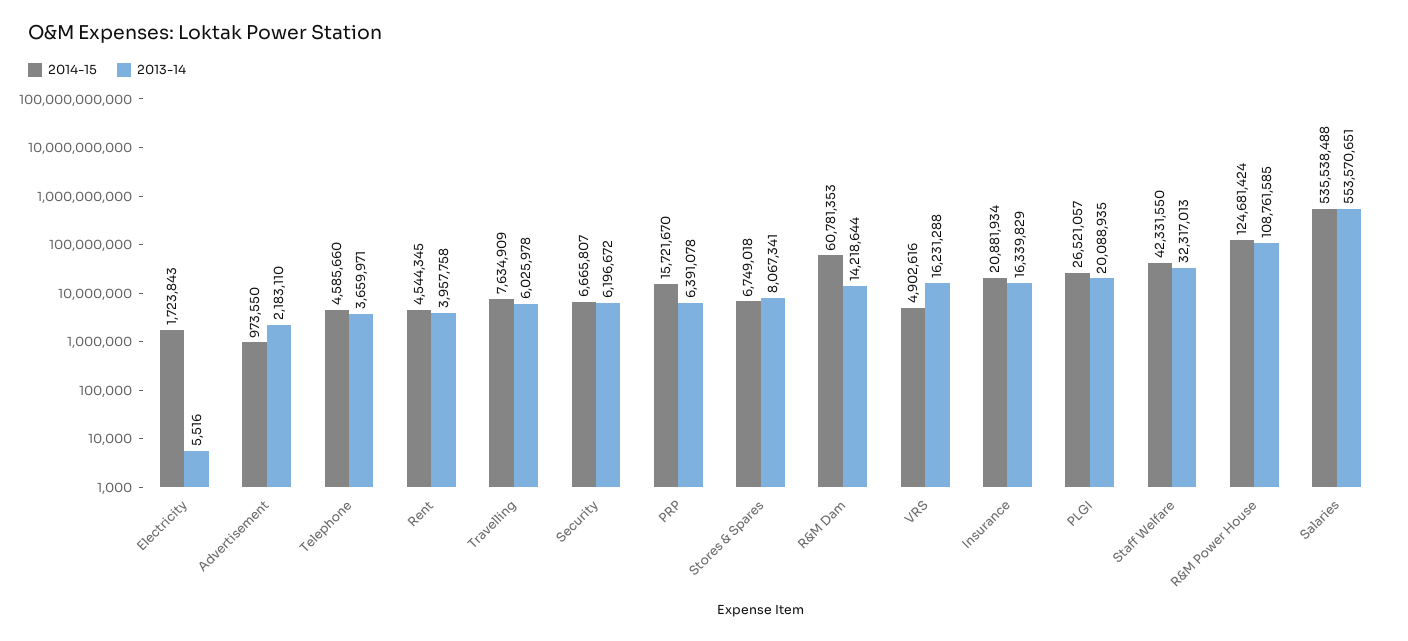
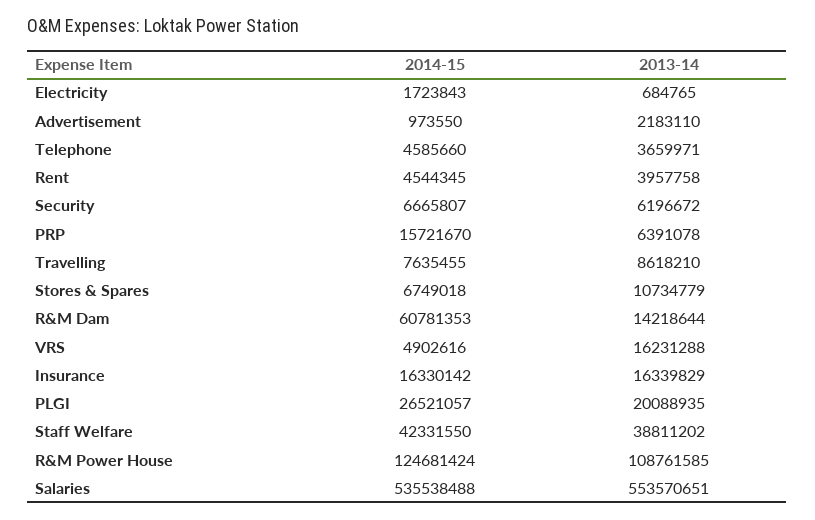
  {
    "2014-15": {
      "Electricity": 1723843,
      "Advertisement": 973550,
      "Telephone": 4585660,
      "Rent": 4544345,
-     "Travelling": 7634909,
+     "Travelling": 7635455,
      "Security": 6665807,
      "PRP": 15721670,
      "Stores & Spares": 6749018,
      "R&M Dam": 60781353,
      "VRS": 4902616,
-     "Insurance": 20881934,
+     "Insurance": 16330142,
      "PLGI": 26521057,
      "Staff Welfare": 42331550,
      "R&M Power House": 124681424,
      "Salaries": 535538488
    },
    "2013-14": {
-     "Electricity": 5516,
+     "Electricity": 684765,
      "Advertisement": 2183110,
      "Telephone": 3659971,
      "Rent": 3957758,
-     "Travelling": 6025978,
+     "Travelling": 8618210,
      "Security": 6196672,
      "PRP": 6391078,
-     "Stores & Spares": 8067341,
+     "Stores & Spares": 10734779,
      "R&M Dam": 14218644,
      "VRS": 16231288,
      "Insurance": 16339829,
      "PLGI": 20088935,
-     "Staff Welfare": 32317013,
+     "Staff Welfare": 38811202,
      "R&M Power House": 108761585,
      "Salaries": 553570651
    }
  }

